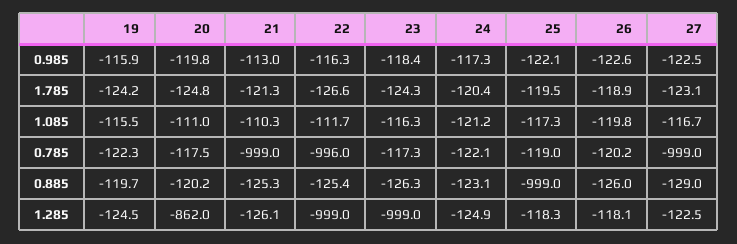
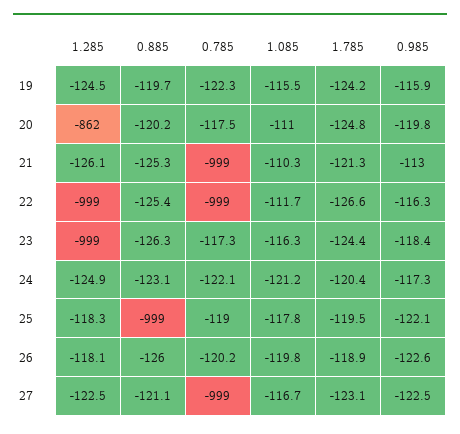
  {
    "19": {
      "0.985": -115.9,
      "1.785": -124.2,
      "1.085": -115.5,
      "0.785": -122.3,
      "0.885": -119.7,
      "1.285": -124.5
    },
    "20": {
      "0.985": -119.8,
      "1.785": -124.8,
      "1.085": -111,
      "0.785": -117.5,
      "0.885": -120.2,
      "1.285": -862
    },
    "21": {
      "0.985": -113,
      "1.785": -121.3,
      "1.085": -110.3,
      "0.785": -999,
      "0.885": -125.3,
      "1.285": -126.1
    },
    "22": {
      "0.985": -116.3,
      "1.785": -126.6,
      "1.085": -111.7,
-     "0.785": -996,
+     "0.785": -999,
      "0.885": -125.4,
      "1.285": -999
    },
    "23": {
      "0.985": -118.4,
-     "1.785": -124.3,
+     "1.785": -124.4,
      "1.085": -116.3,
      "0.785": -117.3,
      "0.885": -126.3,
      "1.285": -999
    },
    "24": {
      "0.985": -117.3,
      "1.785": -120.4,
      "1.085": -121.2,
      "0.785": -122.1,
      "0.885": -123.1,
      "1.285": -124.9
    },
    "25": {
      "0.985": -122.1,
      "1.785": -119.5,
-     "1.085": -117.3,
+     "1.085": -117.8,
      "0.785": -119,
      "0.885": -999,
      "1.285": -118.3
    },
    "26": {
      "0.985": -122.6,
      "1.785": -118.9,
      "1.085": -119.8,
      "0.785": -120.2,
      "0.885": -126,
      "1.285": -118.1
    },
    "27": {
      "0.985": -122.5,
      "1.785": -123.1,
      "1.085": -116.7,
      "0.785": -999,
-     "0.885": -129,
+     "0.885": -121.1,
      "1.285": -122.5
    }
  }

